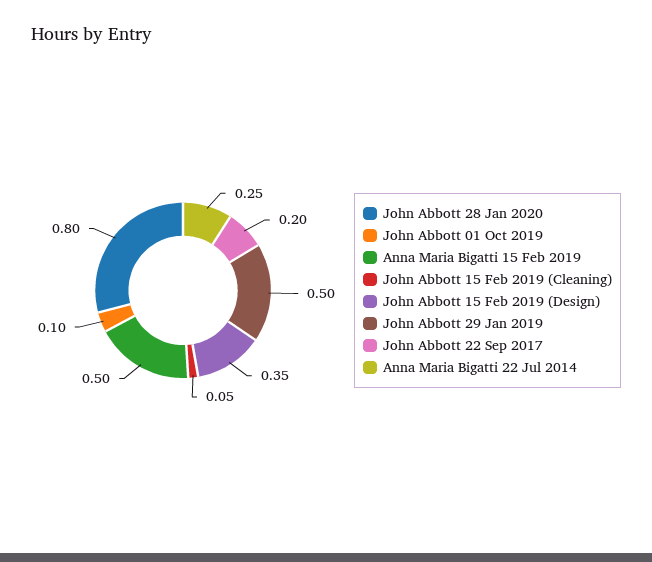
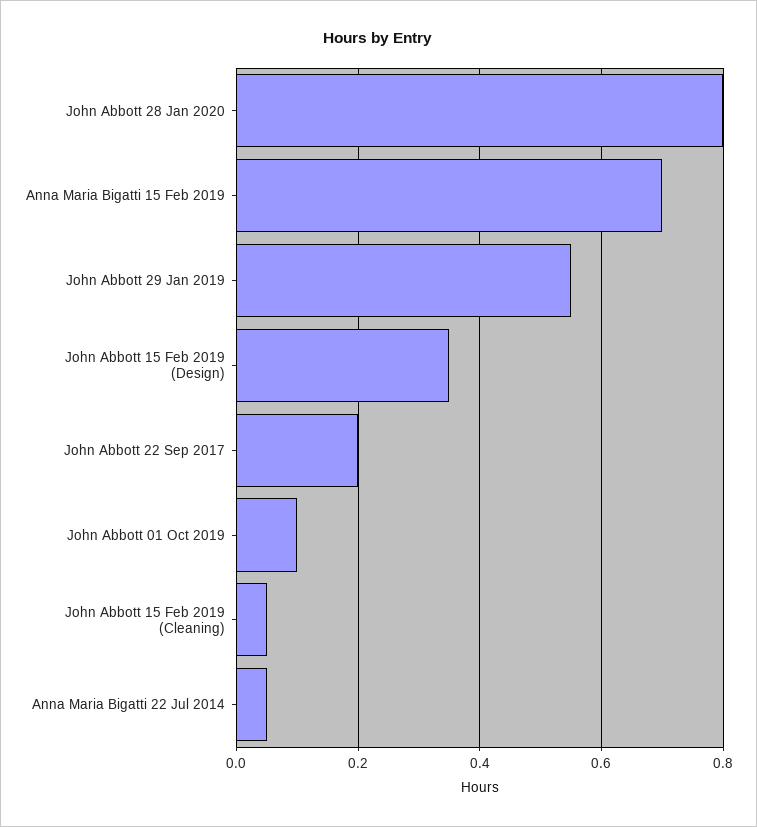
  {
    "John Abbott 28 Jan 2020": 0.8,
    "John Abbott 01 Oct 2019": 0.1,
-   "Anna Maria Bigatti 15 Feb 2019": 0.5,
+   "Anna Maria Bigatti 15 Feb 2019": 0.7,
    "John Abbott 15 Feb 2019 (Cleaning)": 0.05,
    "John Abbott 15 Feb 2019 (Design)": 0.35,
-   "John Abbott 29 Jan 2019": 0.5,
+   "John Abbott 29 Jan 2019": 0.55,
    "John Abbott 22 Sep 2017": 0.2,
-   "Anna Maria Bigatti 22 Jul 2014": 0.25
+   "Anna Maria Bigatti 22 Jul 2014": 0.05
  }

